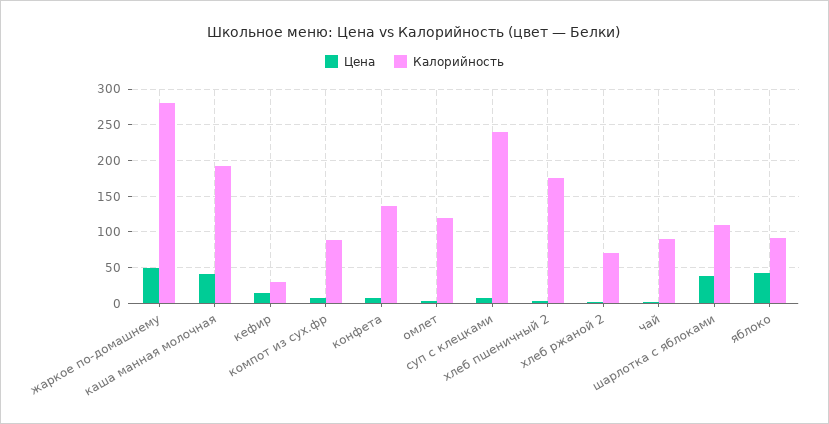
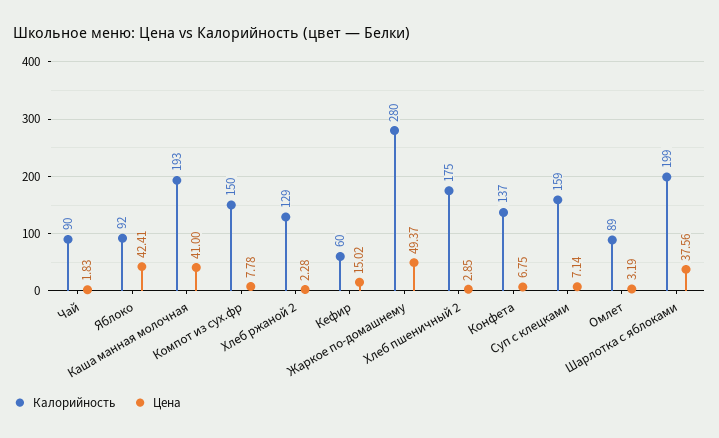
  {
    "Цена": {
      "жаркое по-домашнему": 49.37,
      "каша манная молочная": 41,
      "кефир": 15.02,
      "компот из сух.фр": 7.78,
      "конфета": 6.75,
      "омлет": 3.19,
      "суп с клецками": 7.14,
      "хлеб пшеничный 2": 2.85,
      "хлеб ржаной 2": 2.28,
      "чай": 1.83,
      "шарлотка с яблоками": 37.56,
      "яблоко": 42.41
    },
    "Калорийность": {
      "жаркое по-домашнему": 280,
      "каша манная молочная": 193,
-     "кефир": 30,
+     "кефир": 60,
-     "компот из сух.фр": 90,
+     "компот из сух.фр": 150,
      "конфета": 137,
-     "омлет": 120,
+     "омлет": 89,
-     "суп с клецками": 240,
+     "суп с клецками": 159,
      "хлеб пшеничный 2": 175,
-     "хлеб ржаной 2": 70,
+     "хлеб ржаной 2": 129,
      "чай": 90,
-     "шарлотка с яблоками": 110,
+     "шарлотка с яблоками": 199,
      "яблоко": 92
    }
  }

